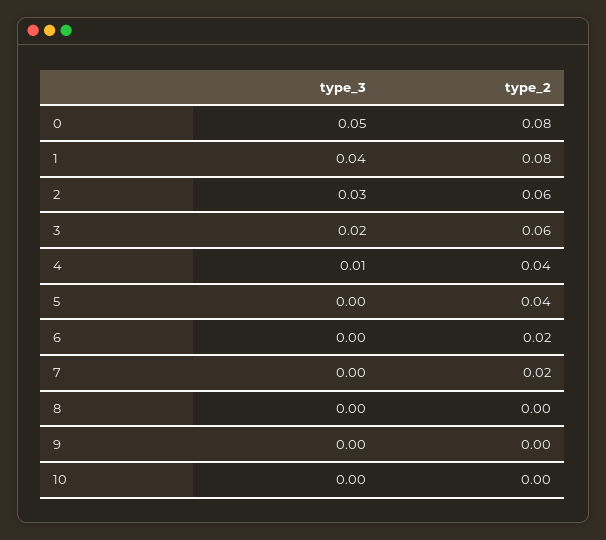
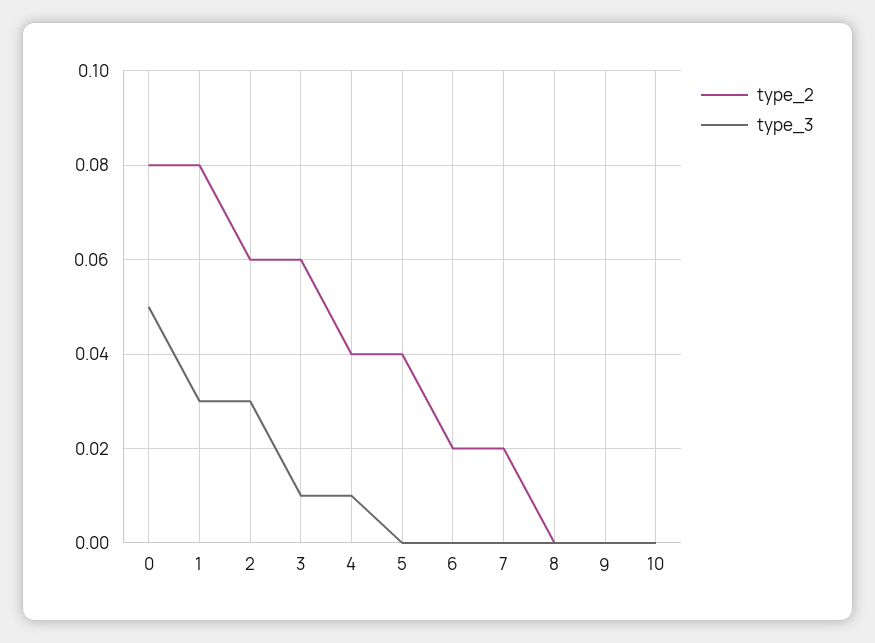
  {
    "type_3": {
      "0": 0.05,
-     "1": 0.04,
+     "1": 0.03,
      "2": 0.03,
-     "3": 0.02,
+     "3": 0.01,
      "4": 0.01,
      "5": 0,
      "6": 0,
      "7": 0,
      "8": 0,
      "9": 0,
      "10": 0
    },
    "type_2": {
      "0": 0.08,
      "1": 0.08,
      "2": 0.06,
      "3": 0.06,
      "4": 0.04,
      "5": 0.04,
      "6": 0.02,
      "7": 0.02,
      "8": 0,
      "9": 0,
      "10": 0
    }
  }

